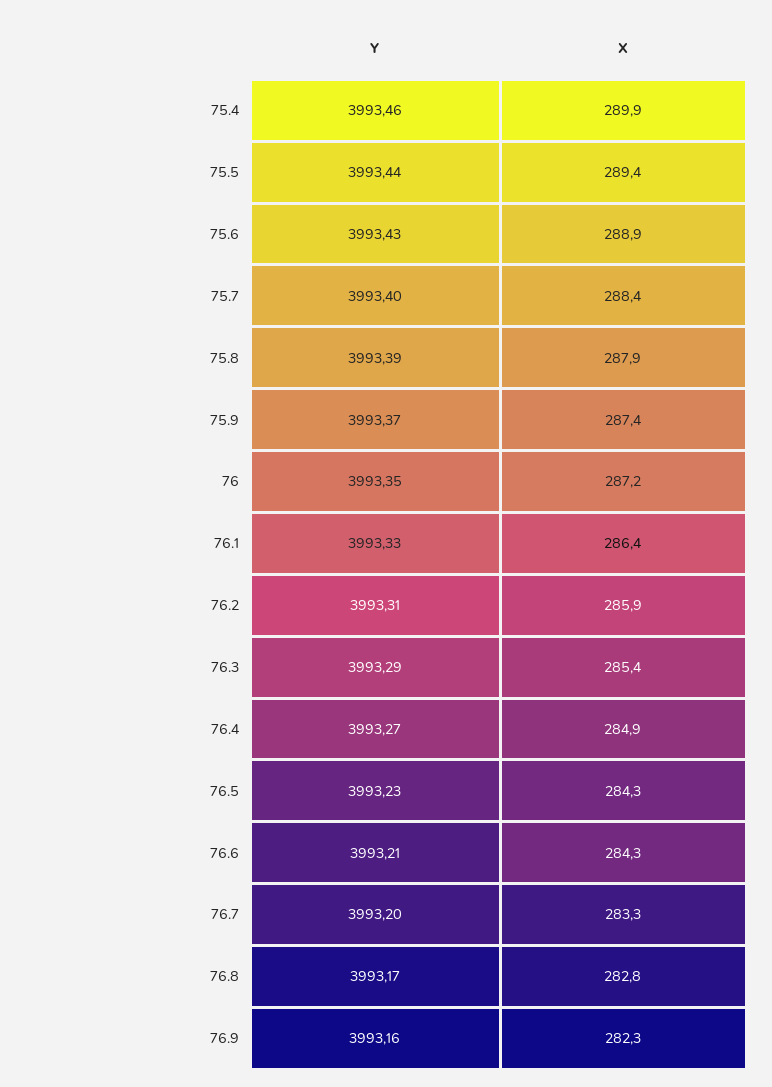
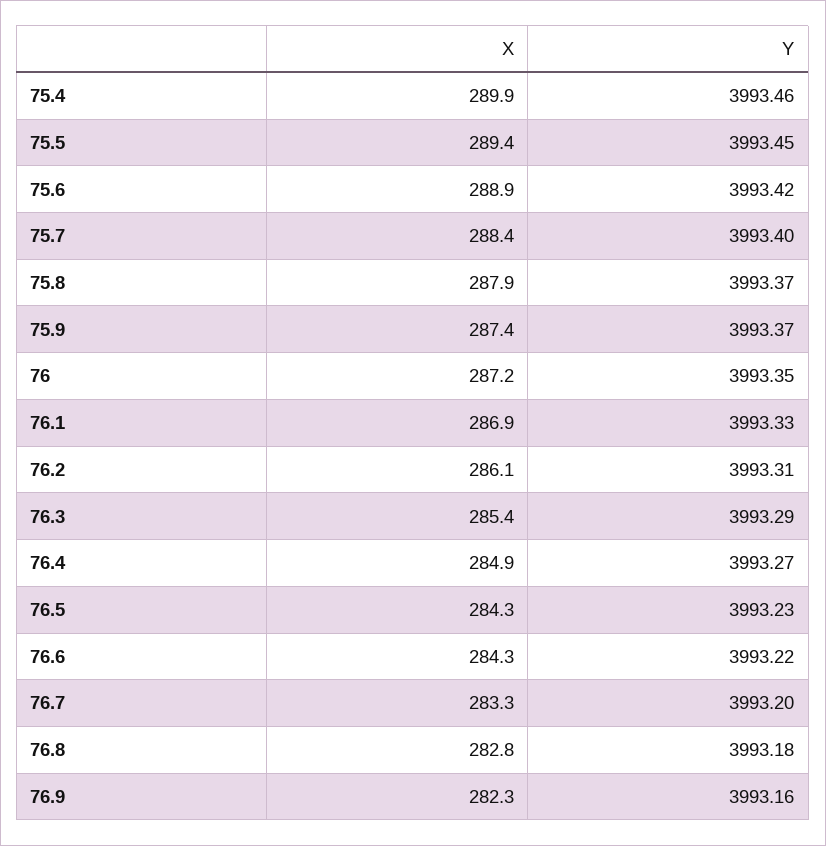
  {
    "Y": {
      "75.4": 3993.46,
-     "75.5": 3993.44,
+     "75.5": 3993.45,
-     "75.6": 3993.43,
+     "75.6": 3993.42,
      "75.7": 3993.4,
-     "75.8": 3993.39,
+     "75.8": 3993.37,
      "75.9": 3993.37,
      "76": 3993.35,
      "76.1": 3993.33,
      "76.2": 3993.31,
      "76.3": 3993.29,
      "76.4": 3993.27,
      "76.5": 3993.23,
-     "76.6": 3993.21,
+     "76.6": 3993.22,
      "76.7": 3993.2,
-     "76.8": 3993.17,
+     "76.8": 3993.18,
      "76.9": 3993.16
    },
    "X": {
      "75.4": 289.9,
      "75.5": 289.4,
      "75.6": 288.9,
      "75.7": 288.4,
      "75.8": 287.9,
      "75.9": 287.4,
      "76": 287.2,
-     "76.1": 286.4,
+     "76.1": 286.9,
-     "76.2": 285.9,
+     "76.2": 286.1,
      "76.3": 285.4,
      "76.4": 284.9,
      "76.5": 284.3,
      "76.6": 284.3,
      "76.7": 283.3,
      "76.8": 282.8,
      "76.9": 282.3
    }
  }

